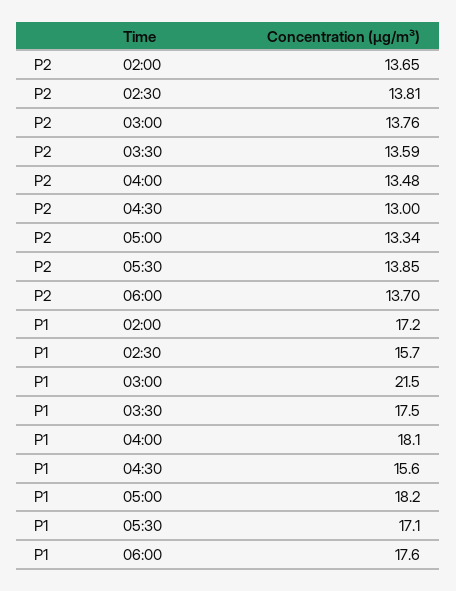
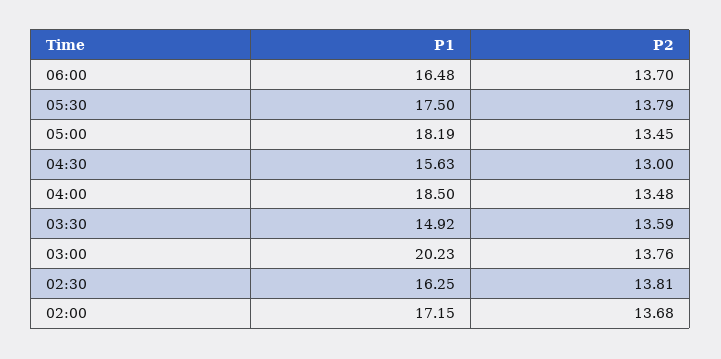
  {
    "P2": {
-     "02:00": 13.65,
+     "02:00": 13.68,
      "02:30": 13.81,
      "03:00": 13.76,
      "03:30": 13.59,
      "04:00": 13.48,
      "04:30": 13,
-     "05:00": 13.34,
+     "05:00": 13.45,
-     "05:30": 13.85,
+     "05:30": 13.79,
      "06:00": 13.7
    },
    "P1": {
      "02:00": 17.15,
-     "02:30": 15.7,
+     "02:30": 16.25,
-     "03:00": 21.5,
+     "03:00": 20.23,
-     "03:30": 17.5,
+     "03:30": 14.92,
-     "04:00": 18.1,
+     "04:00": 18.5,
      "04:30": 15.63,
      "05:00": 18.19,
-     "05:30": 17.1,
+     "05:30": 17.5,
-     "06:00": 17.6
+     "06:00": 16.48
    }
  }

